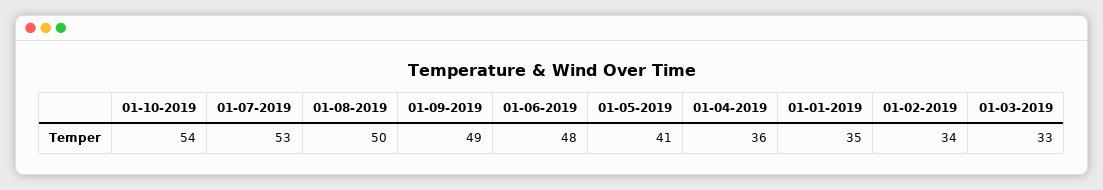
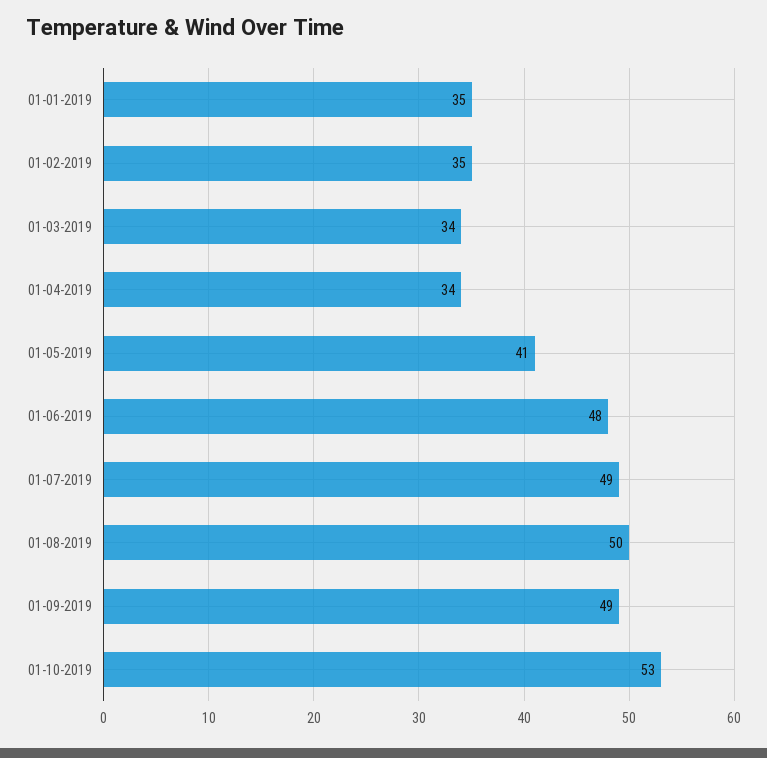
  {
-   "01-10-2019": 54,
+   "01-10-2019": 53,
-   "01-07-2019": 53,
+   "01-07-2019": 49,
    "01-08-2019": 50,
    "01-09-2019": 49,
    "01-06-2019": 48,
    "01-05-2019": 41,
-   "01-04-2019": 36,
+   "01-04-2019": 34,
    "01-01-2019": 35,
-   "01-02-2019": 34,
+   "01-02-2019": 35,
-   "01-03-2019": 33
+   "01-03-2019": 34
  }

